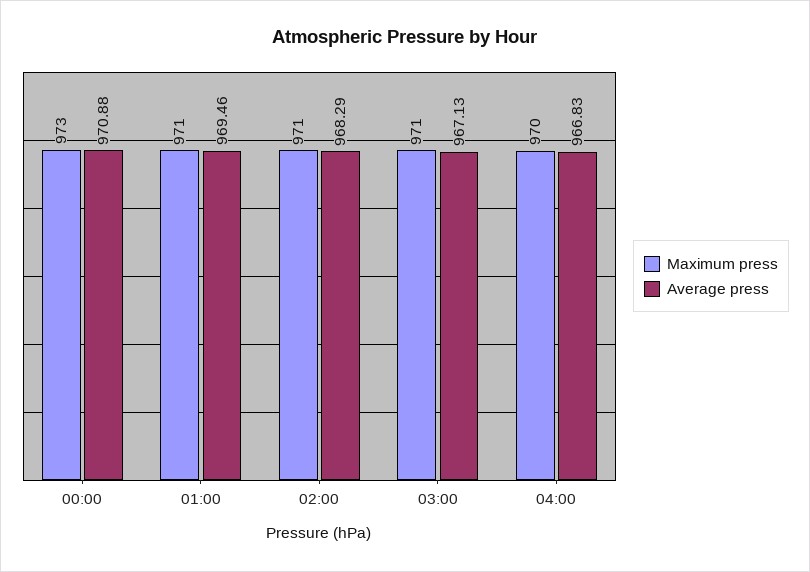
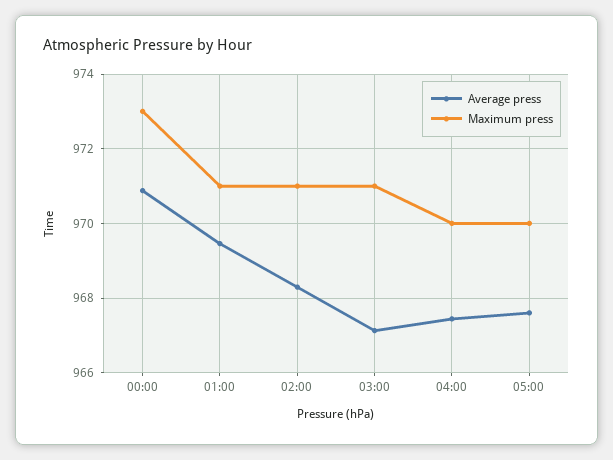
  {
    "Maximum press": {
      "00:00": 973,
      "01:00": 971,
      "02:00": 971,
      "03:00": 971,
-     "04:00": 970
+     "04:00": 970,
+     "05:00": 970
    },
    "Average press": {
      "00:00": 970.88,
      "01:00": 969.46,
      "02:00": 968.29,
      "03:00": 967.13,
-     "04:00": 966.83
+     "04:00": 967.4,
+     "05:00": 967.6
    }
  }

